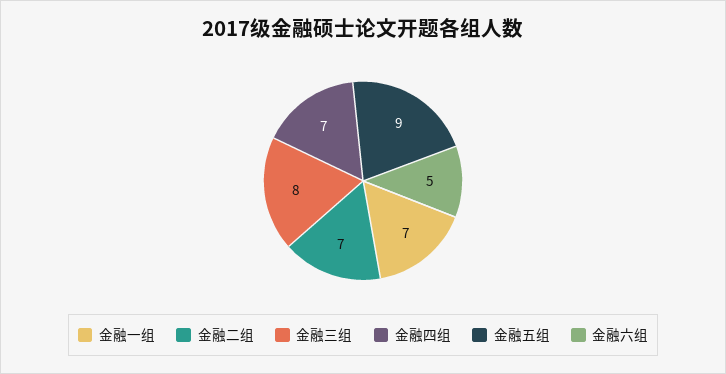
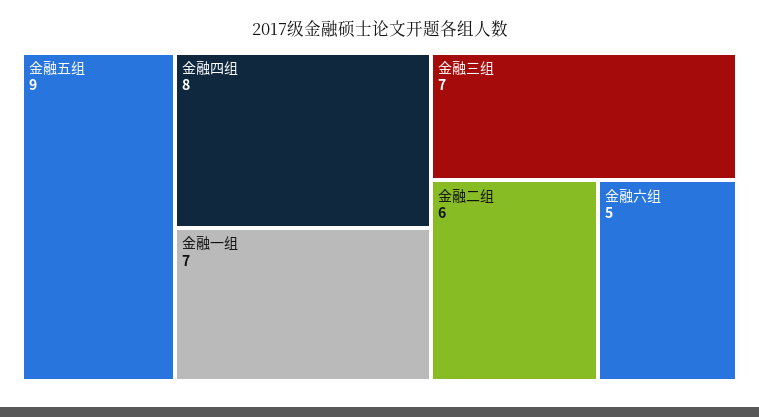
  {
    "金融一组": 7,
-   "金融二组": 7,
+   "金融二组": 6,
-   "金融三组": 8,
+   "金融三组": 7,
-   "金融四组": 7,
+   "金融四组": 8,
    "金融五组": 9,
    "金融六组": 5
  }

